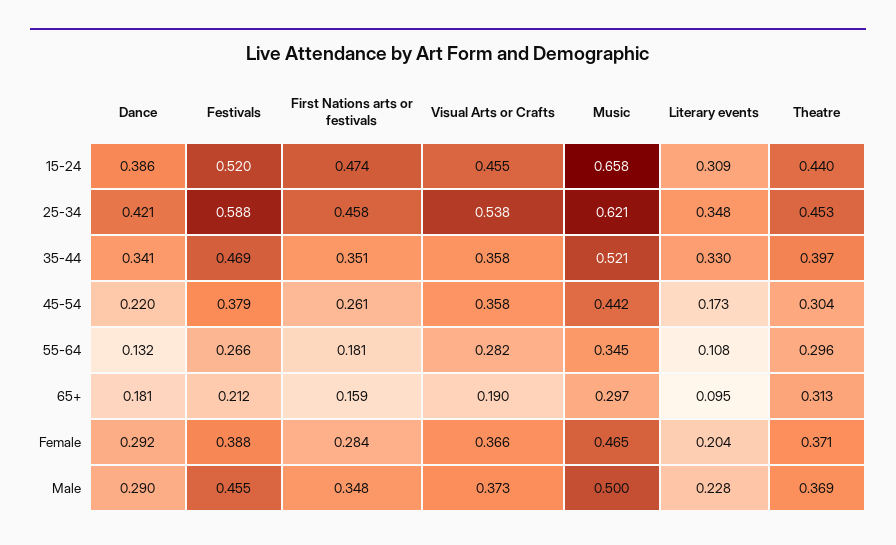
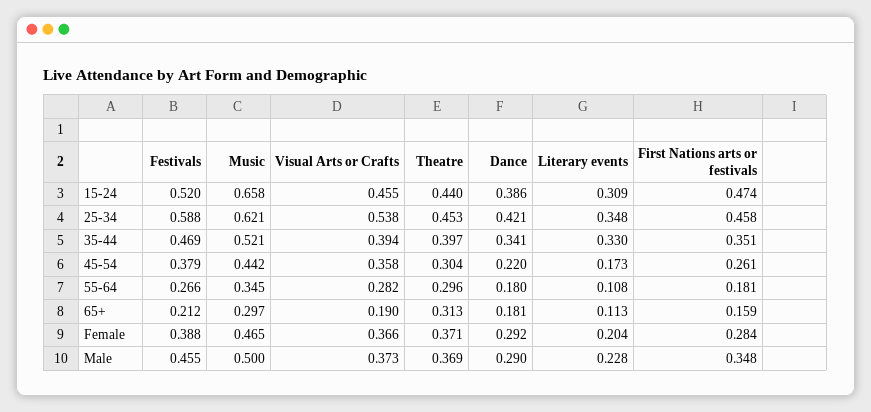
  {
    "Dance": {
      "15-24": 0.386,
      "25-34": 0.421,
      "35-44": 0.341,
      "45-54": 0.22,
-     "55-64": 0.132,
+     "55-64": 0.18,
      "65+": 0.181,
      "Female": 0.292,
      "Male": 0.29
    },
    "Festivals": {
      "15-24": 0.52,
      "25-34": 0.588,
      "35-44": 0.469,
      "45-54": 0.379,
      "55-64": 0.266,
      "65+": 0.212,
      "Female": 0.388,
      "Male": 0.455
    },
    "First Nations arts or festivals": {
      "15-24": 0.474,
      "25-34": 0.458,
      "35-44": 0.351,
      "45-54": 0.261,
      "55-64": 0.181,
      "65+": 0.159,
      "Female": 0.284,
      "Male": 0.348
    },
    "Visual Arts or Crafts": {
      "15-24": 0.455,
      "25-34": 0.538,
-     "35-44": 0.358,
+     "35-44": 0.394,
      "45-54": 0.358,
      "55-64": 0.282,
      "65+": 0.19,
      "Female": 0.366,
      "Male": 0.373
    },
    "Music": {
      "15-24": 0.658,
      "25-34": 0.621,
      "35-44": 0.521,
      "45-54": 0.442,
      "55-64": 0.345,
      "65+": 0.297,
      "Female": 0.465,
      "Male": 0.5
    },
    "Literary events": {
      "15-24": 0.309,
      "25-34": 0.348,
      "35-44": 0.33,
      "45-54": 0.173,
      "55-64": 0.108,
-     "65+": 0.095,
+     "65+": 0.113,
      "Female": 0.204,
      "Male": 0.228
    },
    "Theatre": {
      "15-24": 0.44,
      "25-34": 0.453,
      "35-44": 0.397,
      "45-54": 0.304,
      "55-64": 0.296,
      "65+": 0.313,
      "Female": 0.371,
      "Male": 0.369
    }
  }

